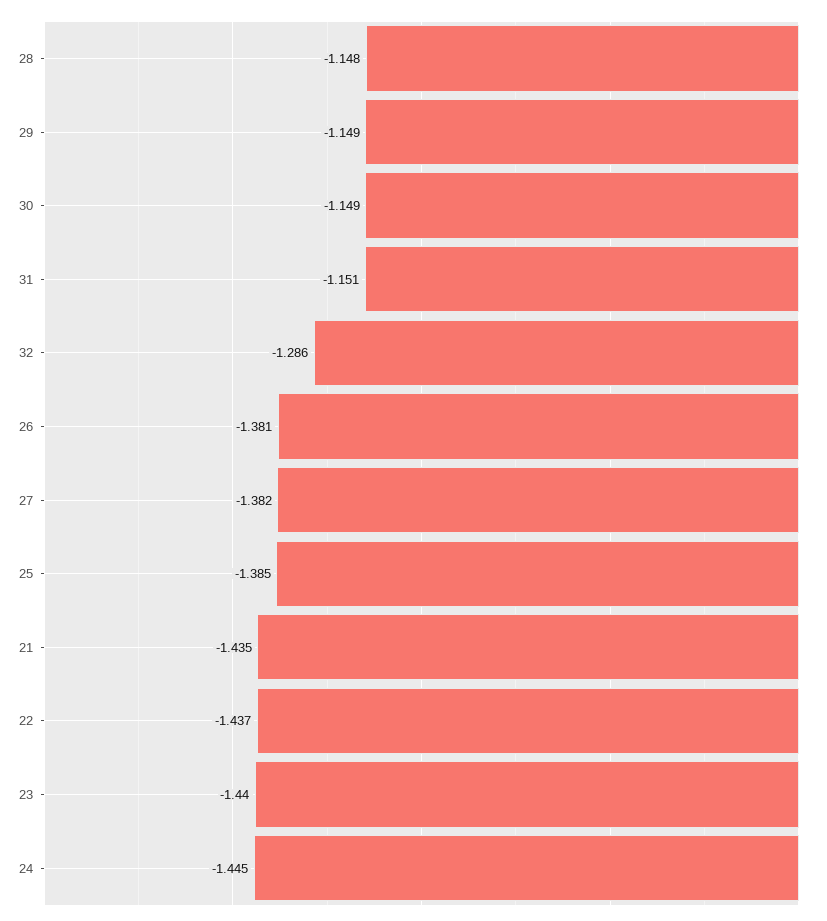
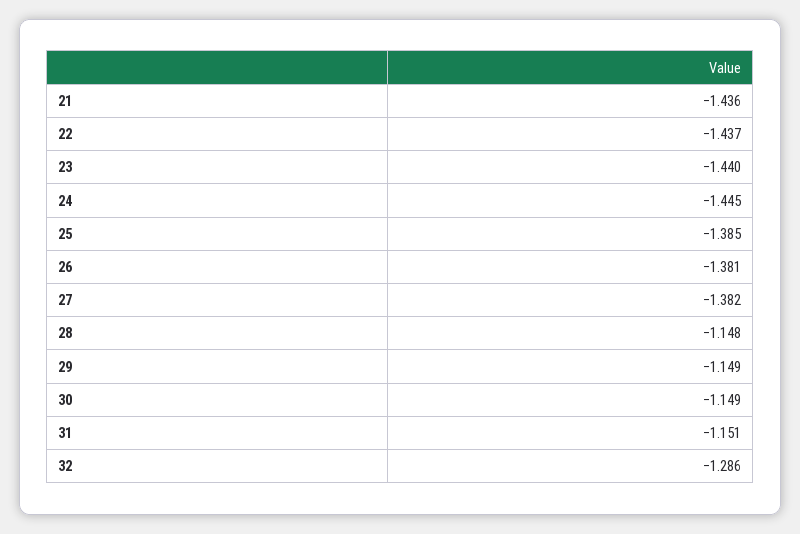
  {
    "28": -1.148,
    "29": -1.149,
    "30": -1.149,
    "31": -1.151,
    "32": -1.286,
    "26": -1.381,
    "27": -1.382,
    "25": -1.385,
-   "21": -1.435,
+   "21": -1.436,
    "22": -1.437,
    "23": -1.44,
    "24": -1.445
  }

